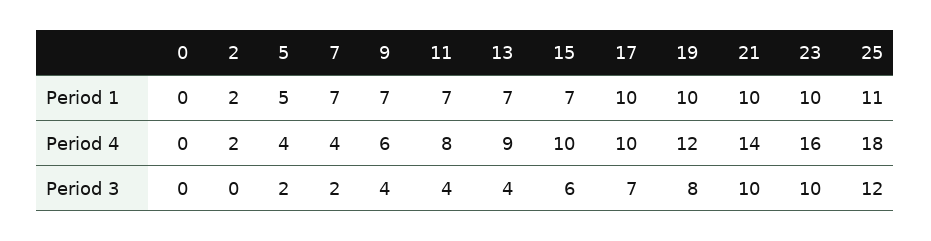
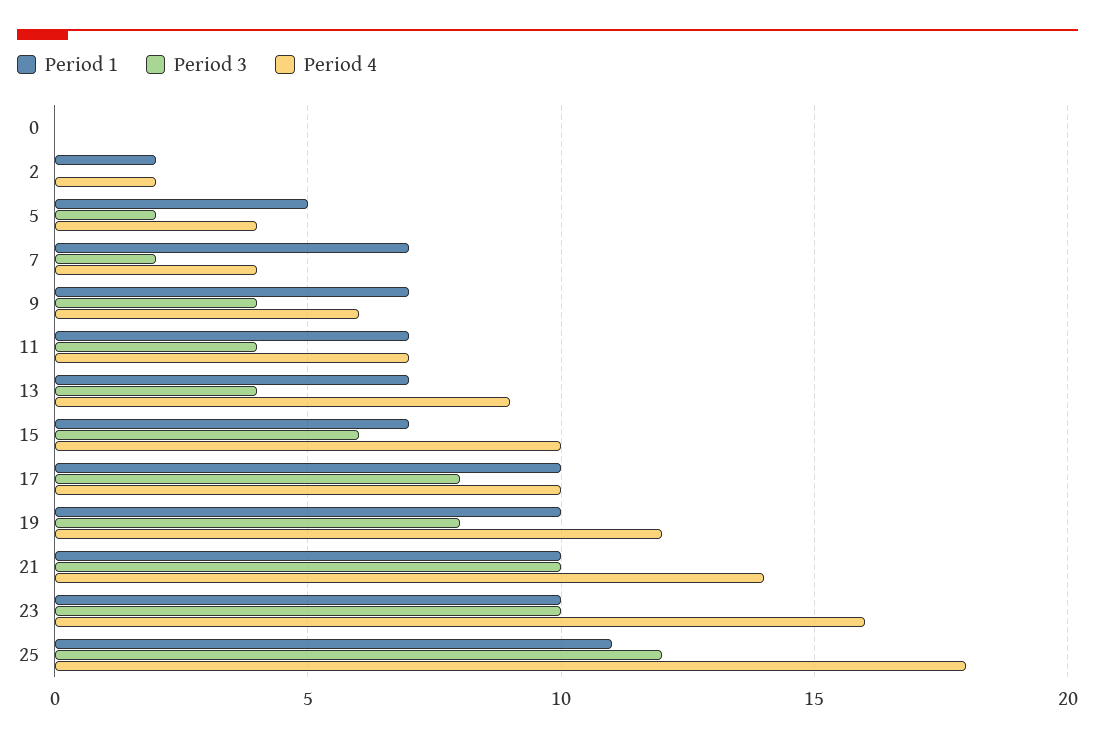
  {
    "Period 1": {
      "0": 0,
      "2": 2,
      "5": 5,
      "7": 7,
      "9": 7,
      "11": 7,
      "13": 7,
      "15": 7,
      "17": 10,
      "19": 10,
      "21": 10,
      "23": 10,
      "25": 11
    },
    "Period 4": {
      "0": 0,
      "2": 2,
      "5": 4,
      "7": 4,
      "9": 6,
-     "11": 8,
+     "11": 7,
      "13": 9,
      "15": 10,
      "17": 10,
      "19": 12,
      "21": 14,
      "23": 16,
      "25": 18
    },
    "Period 3": {
      "0": 0,
      "2": 0,
      "5": 2,
      "7": 2,
      "9": 4,
      "11": 4,
      "13": 4,
      "15": 6,
-     "17": 7,
+     "17": 8,
      "19": 8,
      "21": 10,
      "23": 10,
      "25": 12
    }
  }

